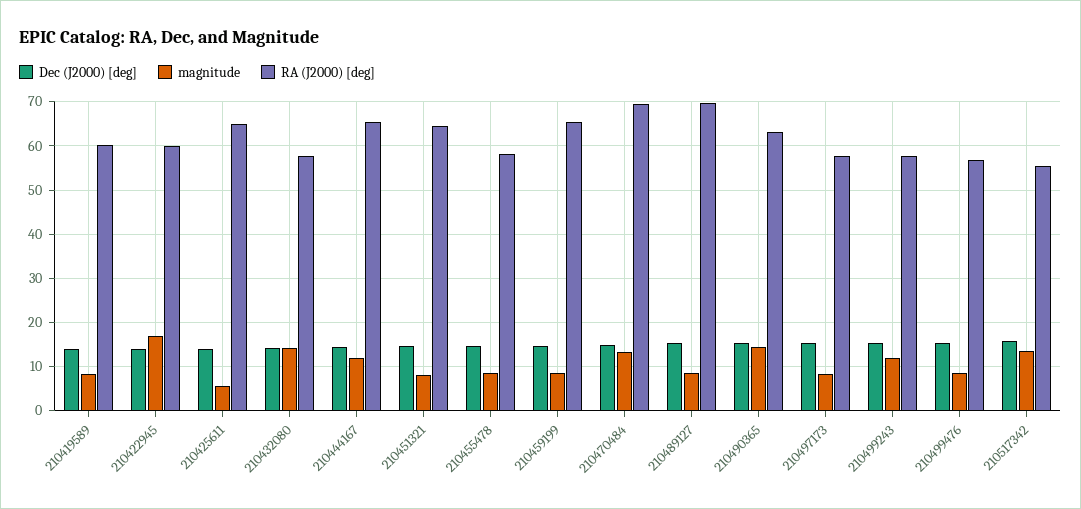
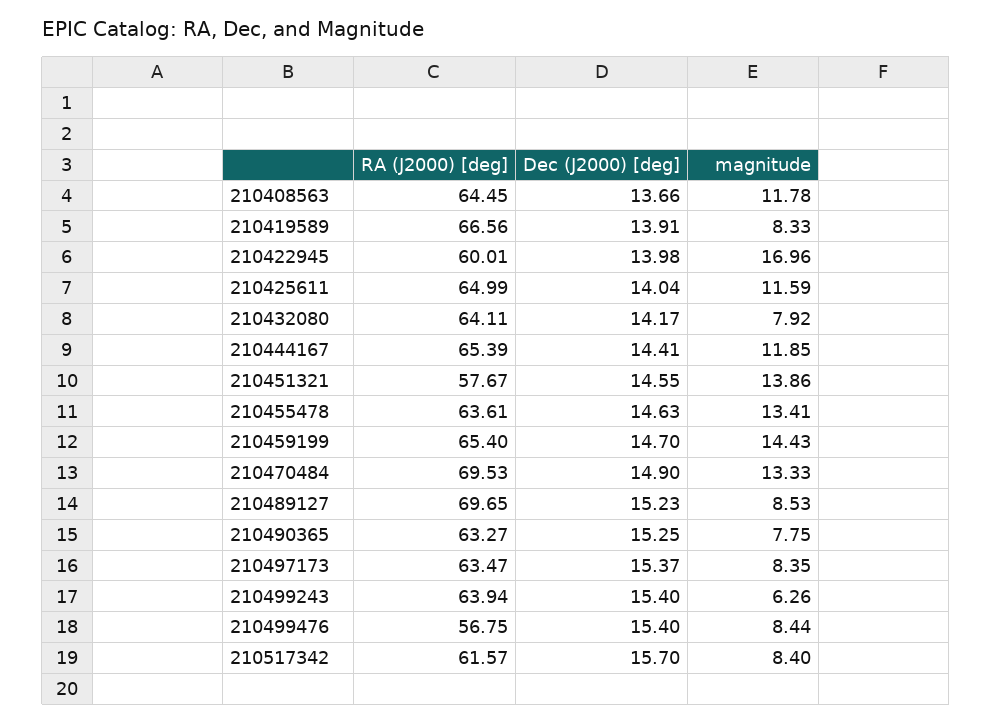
  {
    "Dec (J2000) [deg]": {
      "210419589": 13.91,
      "210422945": 13.98,
      "210425611": 14.04,
      "210432080": 14.17,
      "210444167": 14.41,
      "210451321": 14.55,
      "210455478": 14.63,
      "210459199": 14.7,
      "210470484": 14.9,
      "210489127": 15.23,
      "210490365": 15.25,
      "210497173": 15.37,
      "210499243": 15.4,
      "210499476": 15.4,
-     "210517342": 15.7
+     "210517342": 15.7,
+     "210408563": 13.66
    },
    "magnitude": {
      "210419589": 8.33,
      "210422945": 16.96,
-     "210425611": 6,
+     "210425611": 11.59,
-     "210432080": 14,
+     "210432080": 7.92,
      "210444167": 11.85,
-     "210451321": 8,
+     "210451321": 13.86,
-     "210455478": 8,
+     "210455478": 13.41,
-     "210459199": 8,
+     "210459199": 14.43,
      "210470484": 13.33,
      "210489127": 8.53,
-     "210490365": 14,
+     "210490365": 7.75,
      "210497173": 8.35,
-     "210499243": 12,
+     "210499243": 6.26,
      "210499476": 8.44,
-     "210517342": 14
+     "210517342": 8.4,
+     "210408563": 11.78
    },
    "RA (J2000) [deg]": {
-     "210419589": 60,
+     "210419589": 66.56,
      "210422945": 60.01,
      "210425611": 64.99,
-     "210432080": 58,
+     "210432080": 64.11,
      "210444167": 65.39,
-     "210451321": 64,
+     "210451321": 57.67,
-     "210455478": 58,
+     "210455478": 63.61,
      "210459199": 65.4,
      "210470484": 69.53,
      "210489127": 69.65,
      "210490365": 63.27,
-     "210497173": 58,
+     "210497173": 63.47,
-     "210499243": 58,
+     "210499243": 63.94,
      "210499476": 56.75,
-     "210517342": 56
+     "210517342": 61.57,
+     "210408563": 64.45
    }
  }

